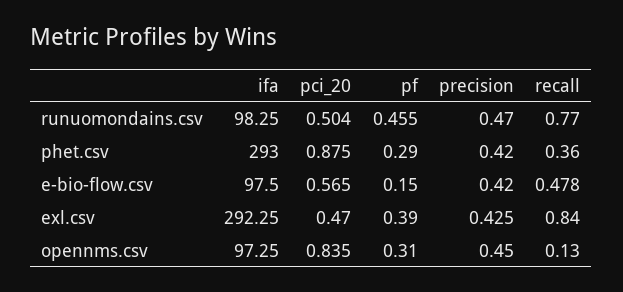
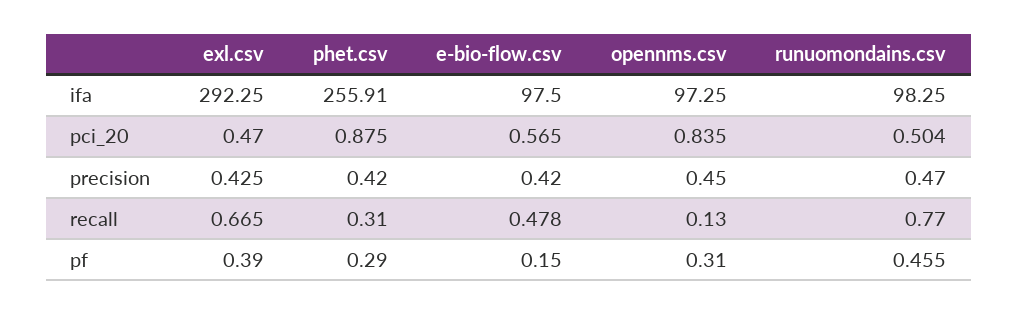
  {
    "ifa": {
      "runuomondains.csv": 98.25,
-     "phet.csv": 293,
+     "phet.csv": 255.91,
      "e-bio-flow.csv": 97.5,
      "exl.csv": 292.25,
      "opennms.csv": 97.25
    },
    "pci_20": {
      "runuomondains.csv": 0.504,
      "phet.csv": 0.875,
      "e-bio-flow.csv": 0.565,
      "exl.csv": 0.47,
      "opennms.csv": 0.835
    },
    "pf": {
      "runuomondains.csv": 0.455,
      "phet.csv": 0.29,
      "e-bio-flow.csv": 0.15,
      "exl.csv": 0.39,
      "opennms.csv": 0.31
    },
    "precision": {
      "runuomondains.csv": 0.47,
      "phet.csv": 0.42,
      "e-bio-flow.csv": 0.42,
      "exl.csv": 0.425,
      "opennms.csv": 0.45
    },
    "recall": {
      "runuomondains.csv": 0.77,
-     "phet.csv": 0.36,
+     "phet.csv": 0.31,
      "e-bio-flow.csv": 0.478,
-     "exl.csv": 0.84,
+     "exl.csv": 0.665,
      "opennms.csv": 0.13
    }
  }

